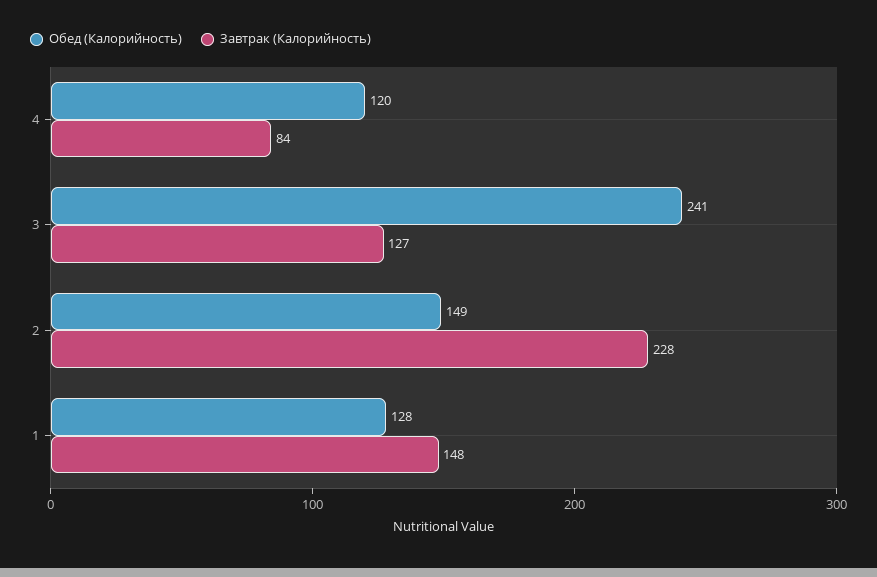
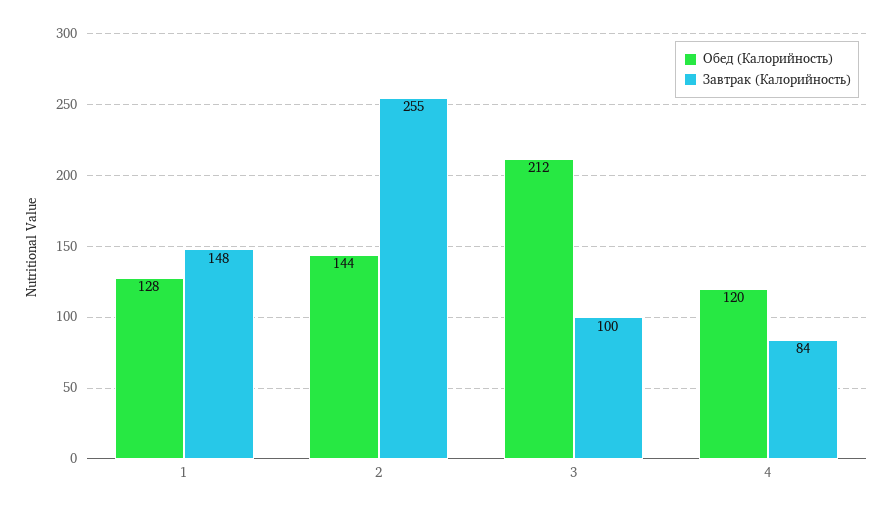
  {
    "Обед (Калорийность)": {
      "4": 120,
-     "3": 241,
+     "3": 212,
-     "2": 149,
+     "2": 144,
      "1": 128
    },
    "Завтрак (Калорийность)": {
      "4": 84,
-     "3": 127,
+     "3": 100,
-     "2": 228,
+     "2": 255,
      "1": 148
    }
  }

